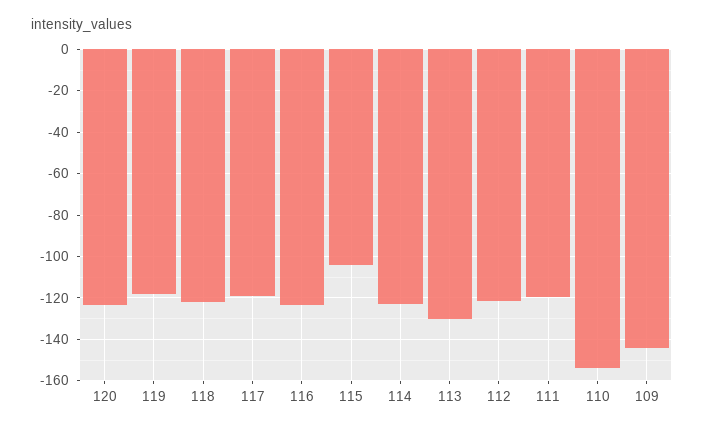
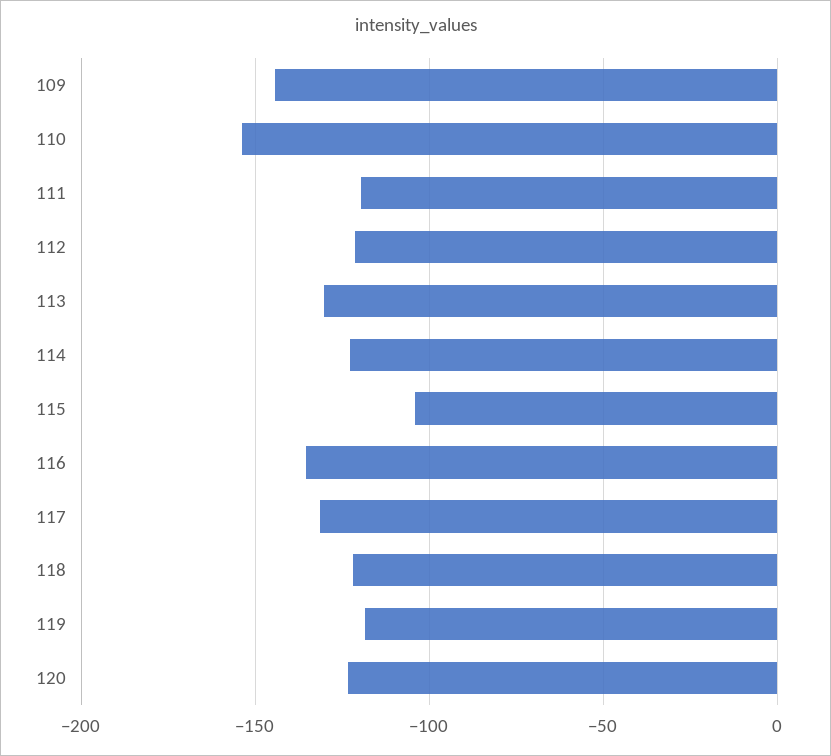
  {
    "120": -125,
    "119": -120,
    "118": -120,
-   "117": -120,
+   "117": -130,
-   "116": -125,
+   "116": -135,
    "115": -105,
    "114": -125,
    "113": -130,
    "112": -120,
    "111": -120,
    "110": -155,
    "109": -145
  }

